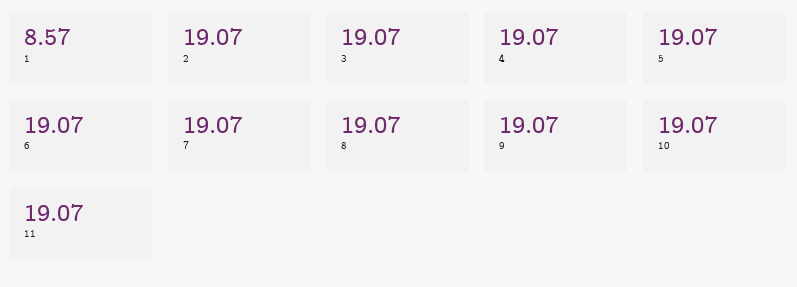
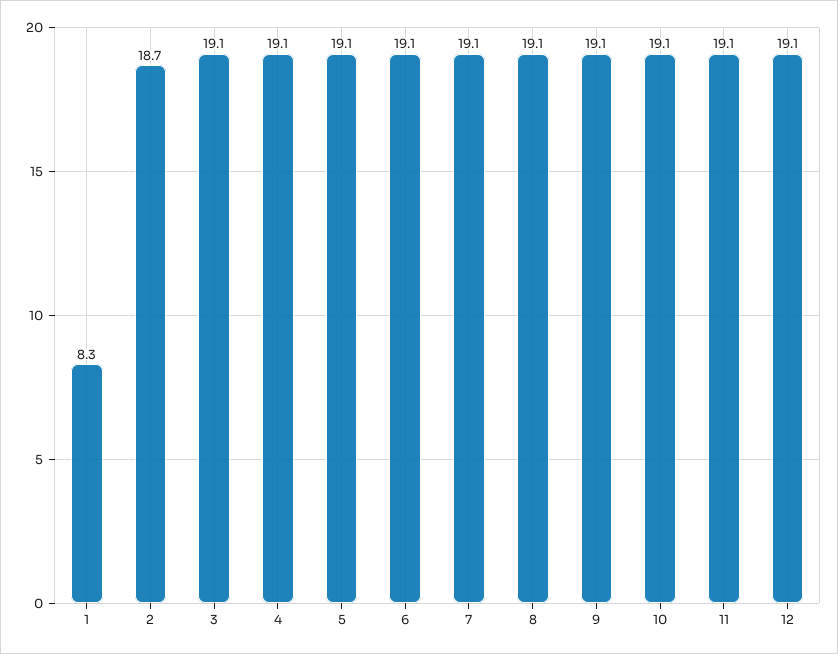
  {
-   "1": 8.57,
+   "1": 8.3,
-   "2": 19.07,
+   "2": 18.7,
    "3": 19.07,
    "4": 19.07,
    "5": 19.07,
    "6": 19.07,
    "7": 19.07,
    "8": 19.07,
    "9": 19.07,
    "10": 19.07,
-   "11": 19.07
+   "11": 19.07,
+   "12": 19.1
  }

